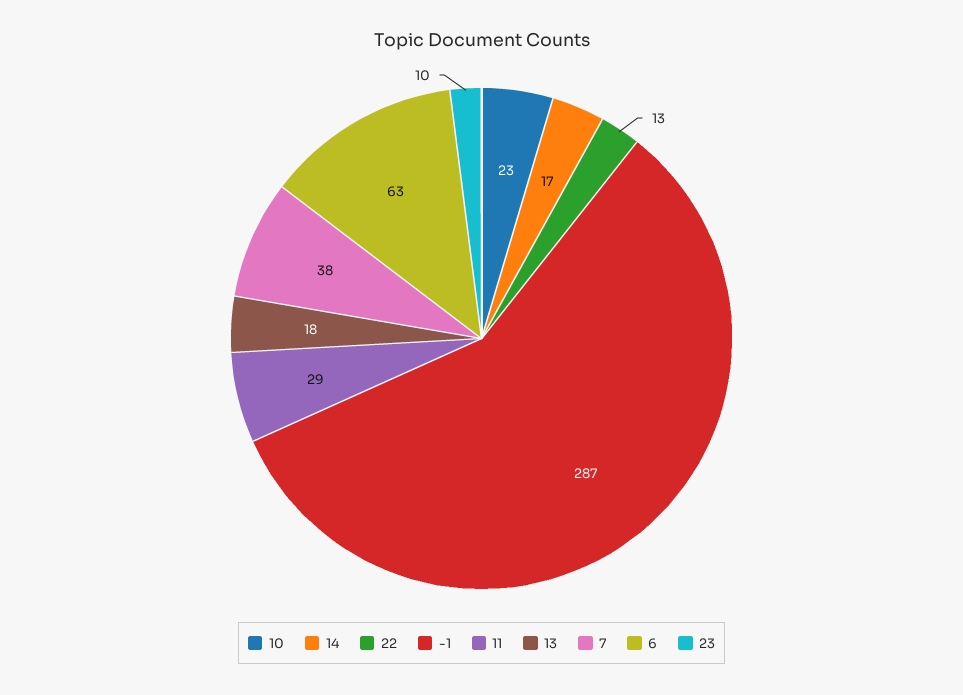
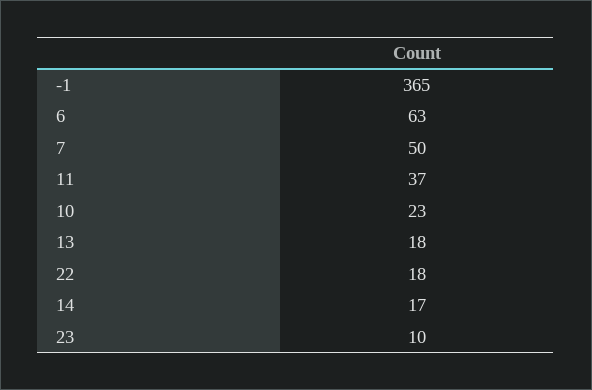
  {
    "10": 23,
    "14": 17,
-   "22": 13,
+   "22": 18,
-   "-1": 287,
+   "-1": 365,
-   "11": 29,
+   "11": 37,
    "13": 18,
-   "7": 38,
+   "7": 50,
    "6": 63,
    "23": 10
  }

